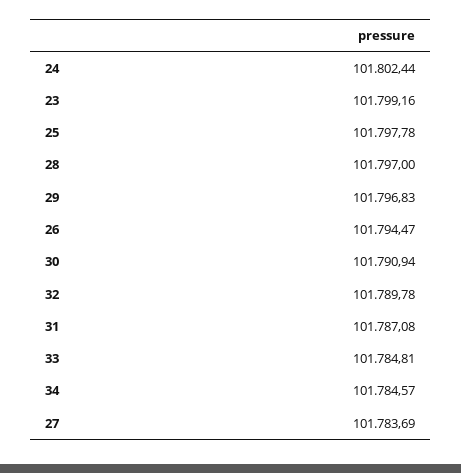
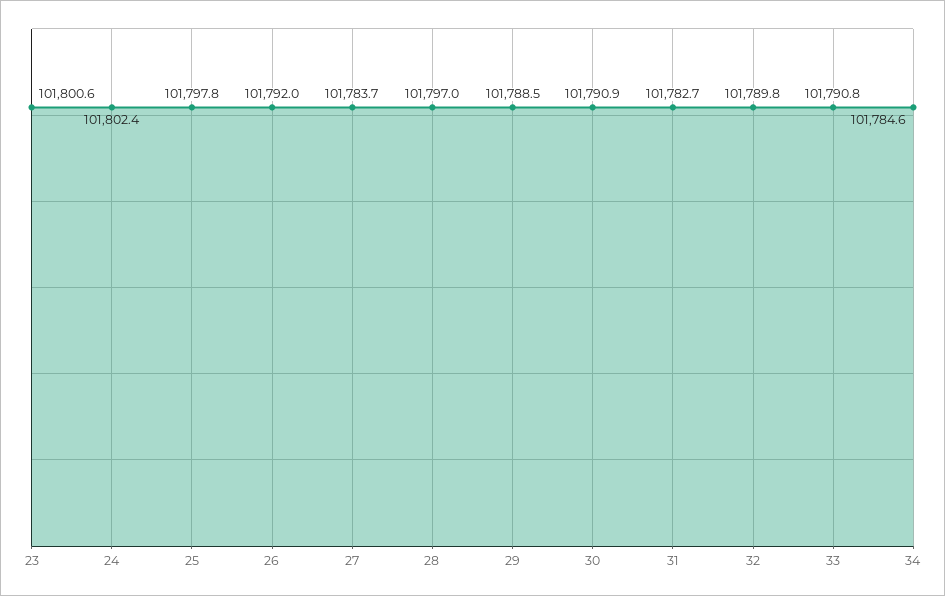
  {
    "24": 101802.44,
-   "23": 101799.16,
+   "23": 101800.6,
    "25": 101797.78,
    "28": 101797,
-   "29": 101796.83,
+   "29": 101788.5,
-   "26": 101794.47,
+   "26": 101792,
    "30": 101790.94,
    "32": 101789.78,
-   "31": 101787.08,
+   "31": 101782.7,
-   "33": 101784.81,
+   "33": 101790.8,
    "34": 101784.57,
    "27": 101783.69
  }

